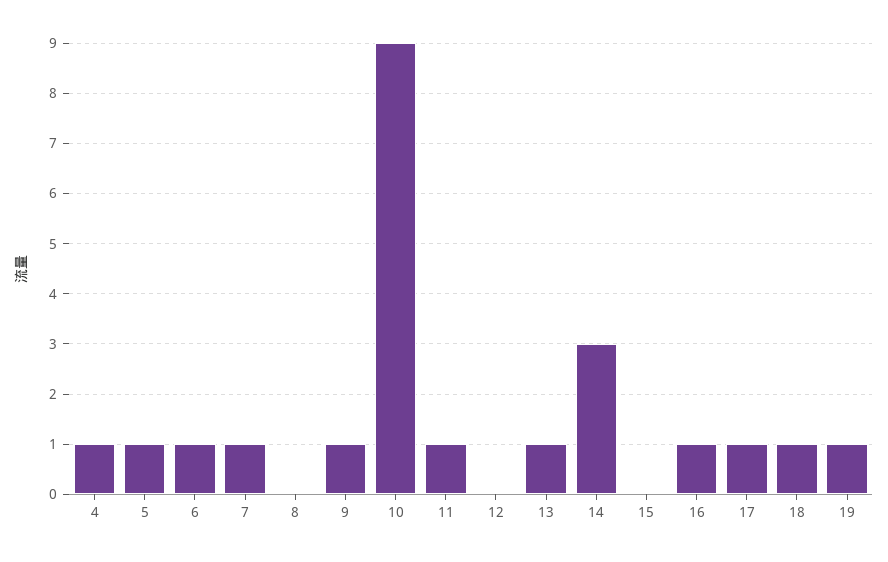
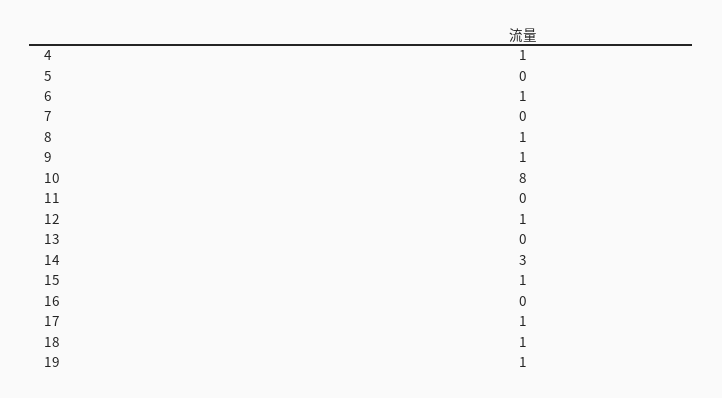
  {
    "4": 1,
-   "5": 1,
+   "5": 0,
    "6": 1,
-   "7": 1,
+   "7": 0,
-   "8": 0,
+   "8": 1,
    "9": 1,
-   "10": 9,
+   "10": 8,
-   "11": 1,
+   "11": 0,
-   "12": 0,
+   "12": 1,
-   "13": 1,
+   "13": 0,
    "14": 3,
-   "15": 0,
+   "15": 1,
-   "16": 1,
+   "16": 0,
    "17": 1,
    "18": 1,
    "19": 1
  }

